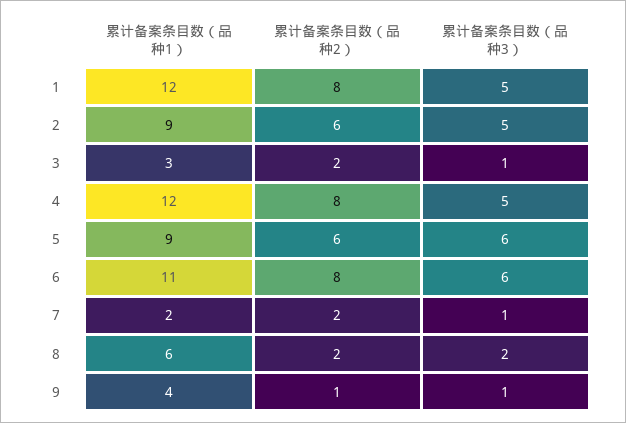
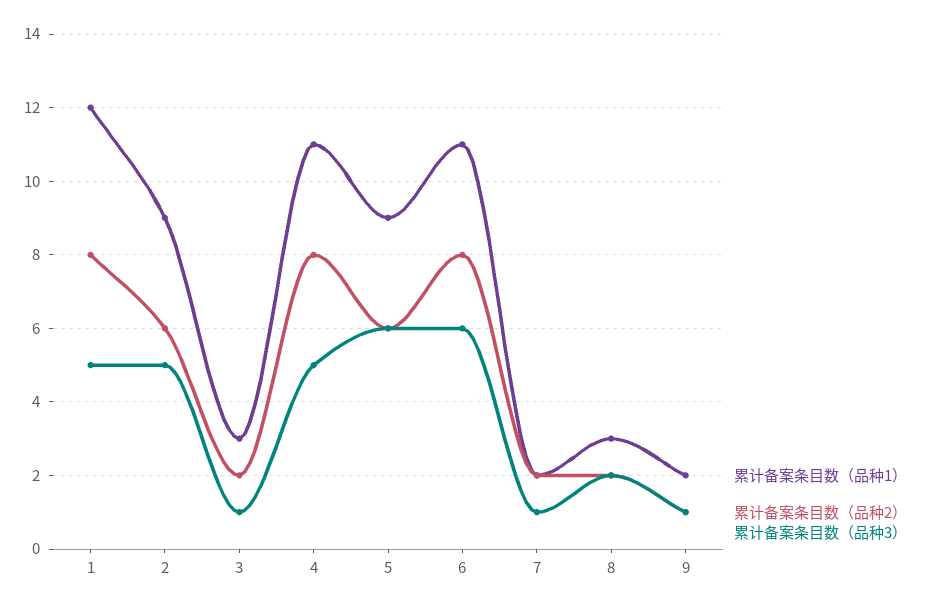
  {
    "累计备案条目数（品种1）": {
      "1": 12,
      "2": 9,
      "3": 3,
-     "4": 12,
+     "4": 11,
      "5": 9,
      "6": 11,
      "7": 2,
-     "8": 6,
+     "8": 3,
-     "9": 4
+     "9": 2
    },
    "累计备案条目数（品种2）": {
      "1": 8,
      "2": 6,
      "3": 2,
      "4": 8,
      "5": 6,
      "6": 8,
      "7": 2,
      "8": 2,
      "9": 1
    },
    "累计备案条目数（品种3）": {
      "1": 5,
      "2": 5,
      "3": 1,
      "4": 5,
      "5": 6,
      "6": 6,
      "7": 1,
      "8": 2,
      "9": 1
    }
  }

